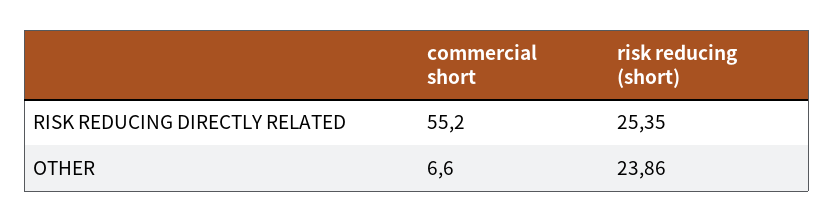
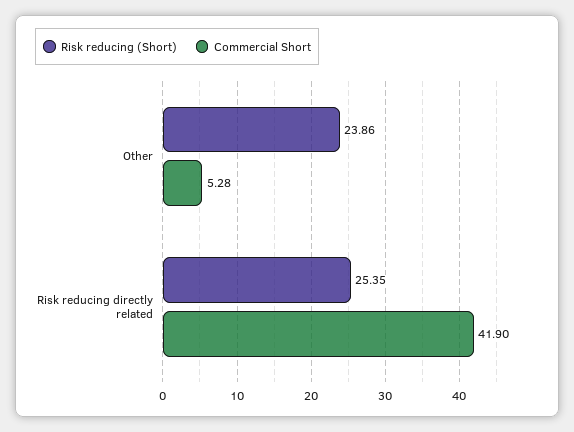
  {
    "commercial short": {
-     "RISK REDUCING DIRECTLY RELATED": 55.2,
+     "RISK REDUCING DIRECTLY RELATED": 41.9,
-     "OTHER": 6.6
+     "OTHER": 5.28
    },
    "risk reducing (short)": {
      "RISK REDUCING DIRECTLY RELATED": 25.35,
      "OTHER": 23.86
    }
  }

